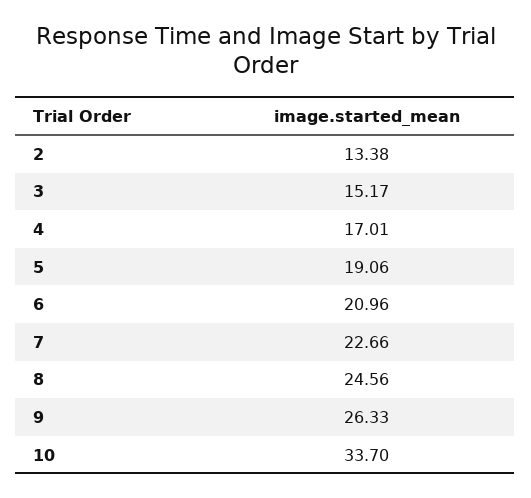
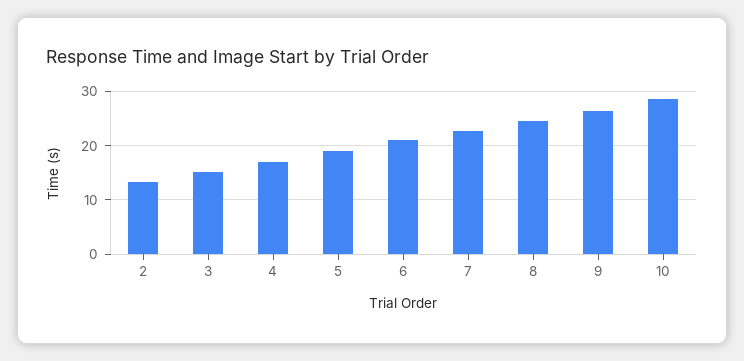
  {
    "2": 13.38,
    "3": 15.17,
    "4": 17.01,
    "5": 19.06,
    "6": 20.96,
    "7": 22.66,
    "8": 24.56,
    "9": 26.33,
-   "10": 33.7
+   "10": 28
  }

